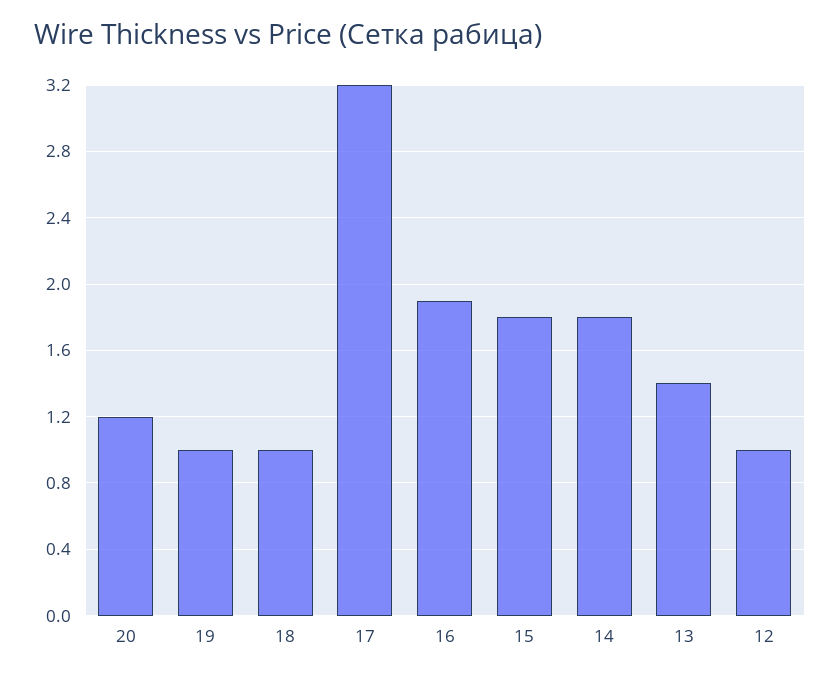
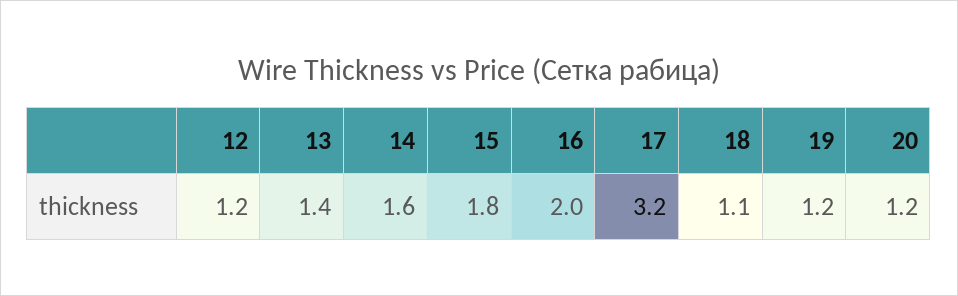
  {
    "20": 1.2,
-   "19": 1,
+   "19": 1.2,
-   "18": 1,
+   "18": 1.1,
    "17": 3.2,
-   "16": 1.9,
+   "16": 2,
    "15": 1.8,
-   "14": 1.8,
+   "14": 1.6,
    "13": 1.4,
-   "12": 1
+   "12": 1.2
  }

